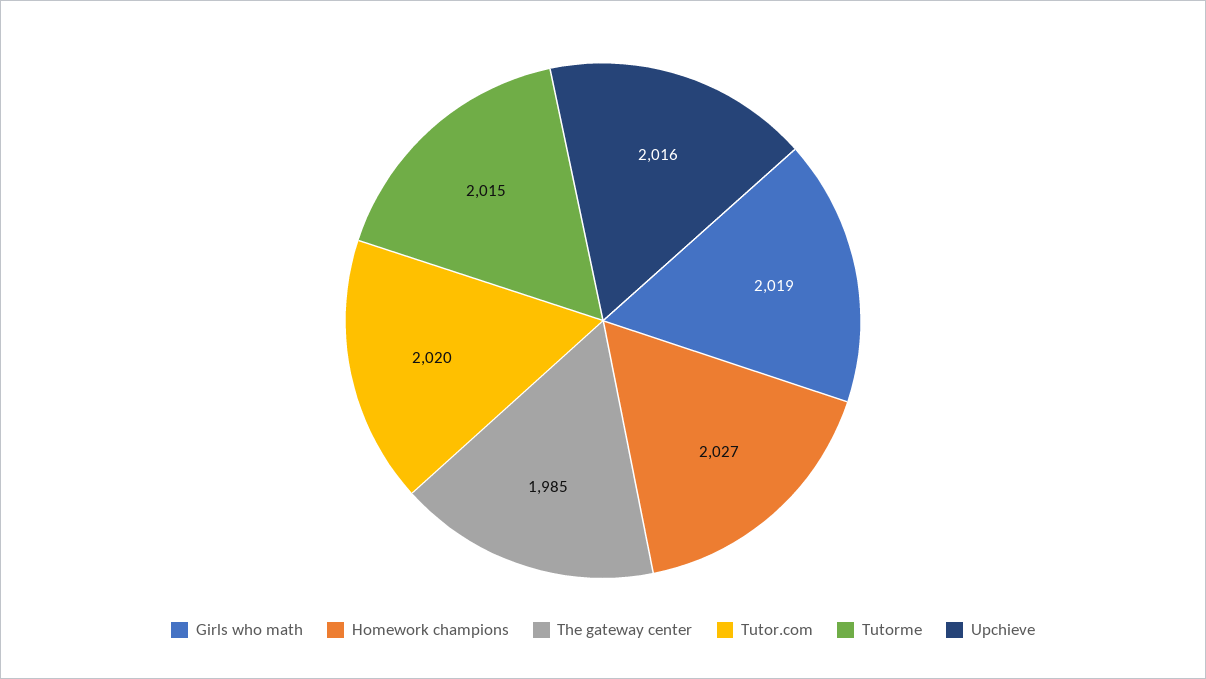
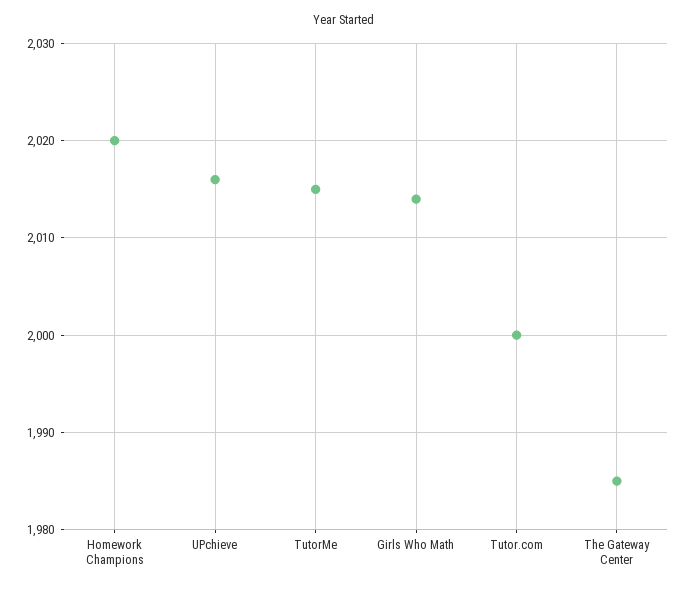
  {
-   "Girls who math": 2019,
+   "Girls who math": 2014,
-   "Homework champions": 2027,
+   "Homework champions": 2020,
    "The gateway center": 1985,
-   "Tutor.com": 2020,
+   "Tutor.com": 2000,
    "Tutorme": 2015,
    "Upchieve": 2016
  }

